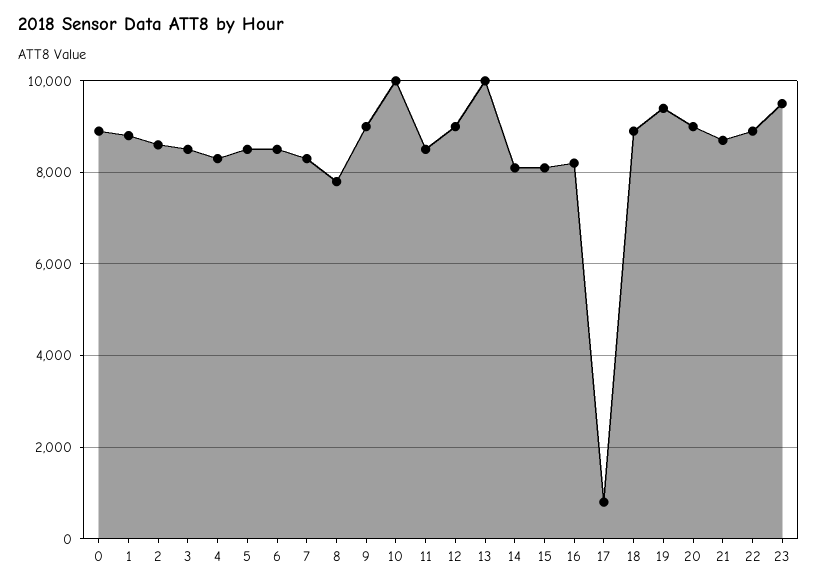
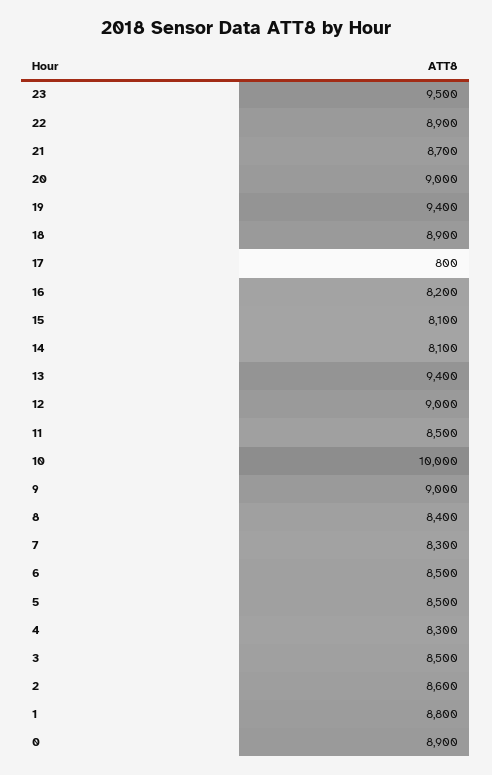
  {
    "0": 8900,
    "1": 8800,
    "2": 8600,
    "3": 8500,
    "4": 8300,
    "5": 8500,
    "6": 8500,
    "7": 8300,
-   "8": 7800,
+   "8": 8400,
    "9": 9000,
    "10": 10000,
    "11": 8500,
    "12": 9000,
-   "13": 10000,
+   "13": 9400,
    "14": 8100,
    "15": 8100,
    "16": 8200,
    "17": 800,
    "18": 8900,
    "19": 9400,
    "20": 9000,
    "21": 8700,
    "22": 8900,
    "23": 9500
  }

